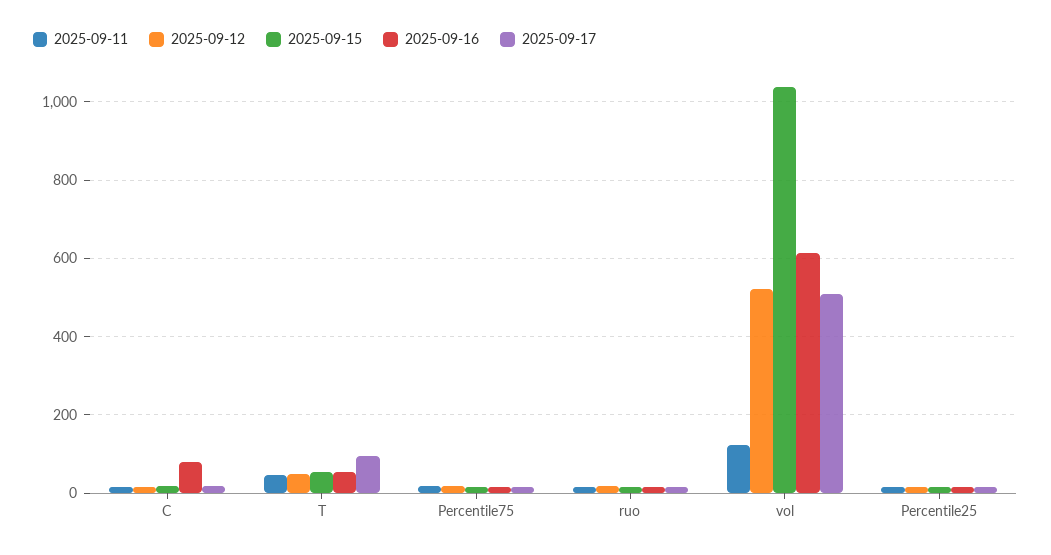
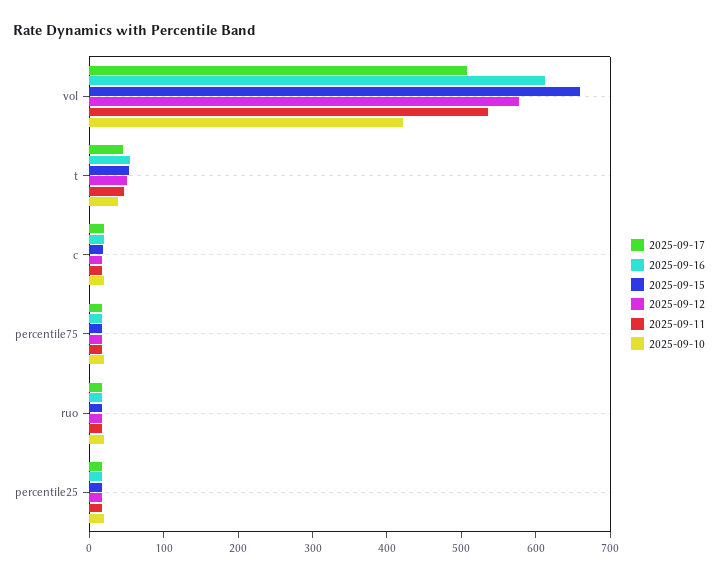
  {
    "2025-09-11": {
      "C": 20,
      "T": 40,
      "Percentile75": 20,
      "ruo": 20,
-     "vol": 120,
+     "vol": 540,
      "Percentile25": 20
    },
    "2025-09-12": {
      "C": 20,
      "T": 60,
      "Percentile75": 20,
      "ruo": 20,
-     "vol": 520,
+     "vol": 580,
      "Percentile25": 20
    },
    "2025-09-15": {
      "C": 20,
      "T": 60,
      "Percentile75": 20,
      "ruo": 20,
-     "vol": 1040,
+     "vol": 660,
      "Percentile25": 20
    },
    "2025-09-16": {
-     "C": 80,
+     "C": 20,
      "T": 60,
      "Percentile75": 20,
      "ruo": 20,
      "vol": 620,
      "Percentile25": 20
    },
    "2025-09-17": {
      "C": 20,
-     "T": 100,
+     "T": 40,
      "Percentile75": 20,
      "ruo": 20,
      "vol": 500,
      "Percentile25": 20
-   }
+   },
+   "2025-09-10": {
+     "vol": 420,
+     "T": 40,
+     "C": 20,
+     "Percentile75": 20,
+     "ruo": 20,
+     "Percentile25": 20
+   }
  }

